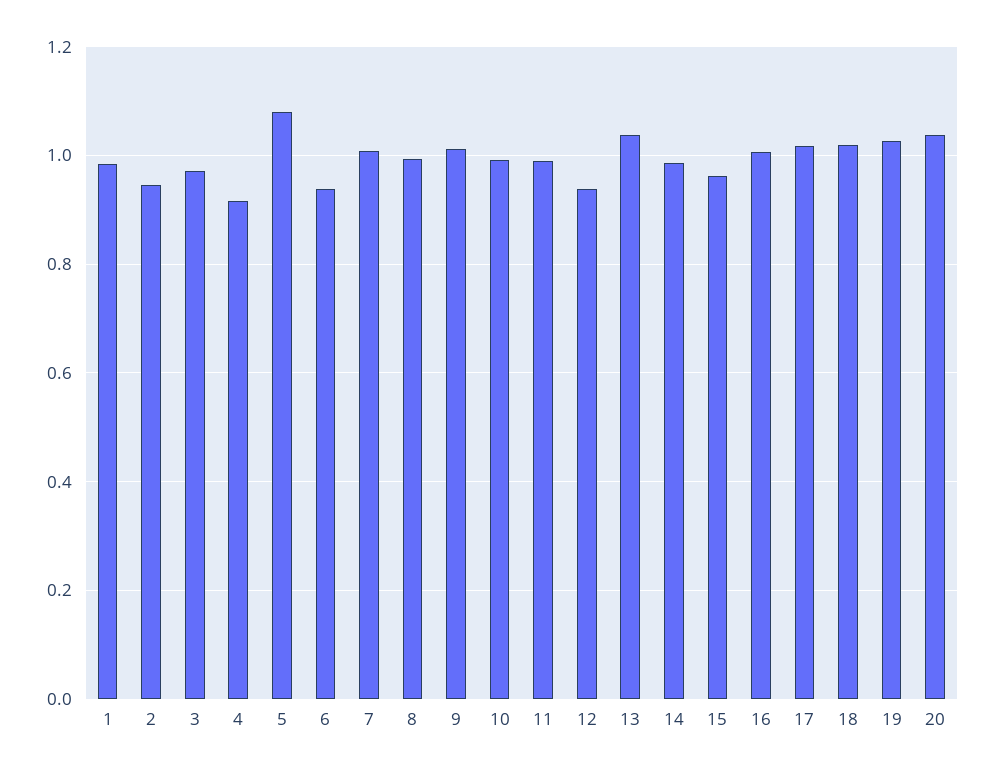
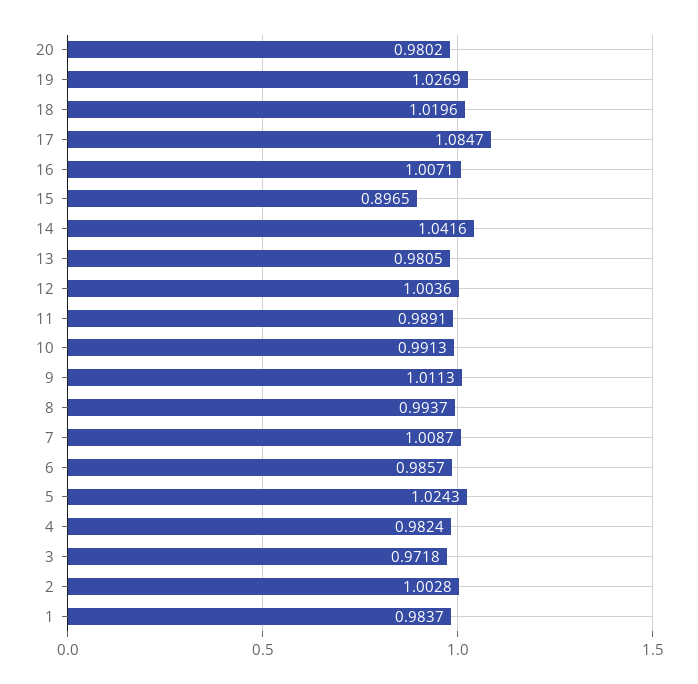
  {
    "1": 0.9837,
-   "2": 0.94,
+   "2": 1.0028,
    "3": 0.9718,
-   "4": 0.92,
+   "4": 0.9824,
-   "5": 1.08,
+   "5": 1.0243,
-   "6": 0.94,
+   "6": 0.9857,
    "7": 1.0087,
    "8": 0.9937,
    "9": 1.0113,
    "10": 0.9913,
    "11": 0.9891,
-   "12": 0.94,
+   "12": 1.0036,
-   "13": 1.04,
+   "13": 0.9805,
-   "14": 0.98,
+   "14": 1.0416,
-   "15": 0.96,
+   "15": 0.8965,
    "16": 1.0071,
-   "17": 1.02,
+   "17": 1.0847,
    "18": 1.0196,
    "19": 1.0269,
-   "20": 1.04
+   "20": 0.9802
  }

